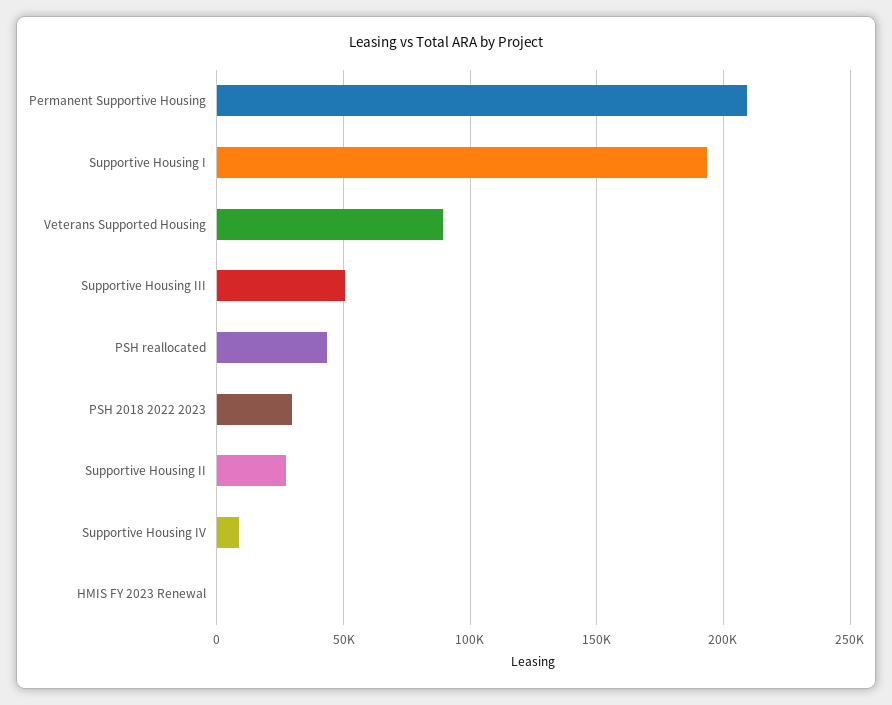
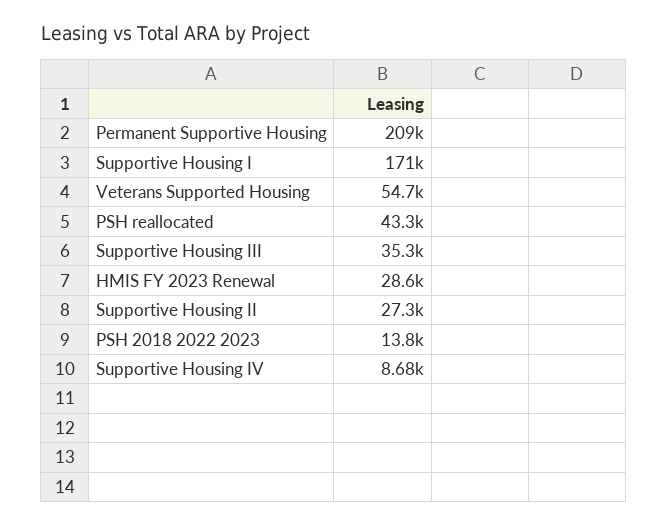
  {
    "Permanent Supportive Housing": 209000,
-   "Supportive Housing I": 195000,
+   "Supportive Housing I": 171000,
-   "Veterans Supported Housing": 90000,
+   "Veterans Supported Housing": 54700,
-   "Supportive Housing III": 50000,
+   "Supportive Housing III": 35300,
    "PSH reallocated": 43300,
-   "PSH 2018 2022 2023": 30000,
+   "PSH 2018 2022 2023": 13800,
    "Supportive Housing II": 27300,
    "Supportive Housing IV": 8680,
-   "HMIS FY 2023 Renewal": 0
+   "HMIS FY 2023 Renewal": 28600
  }

